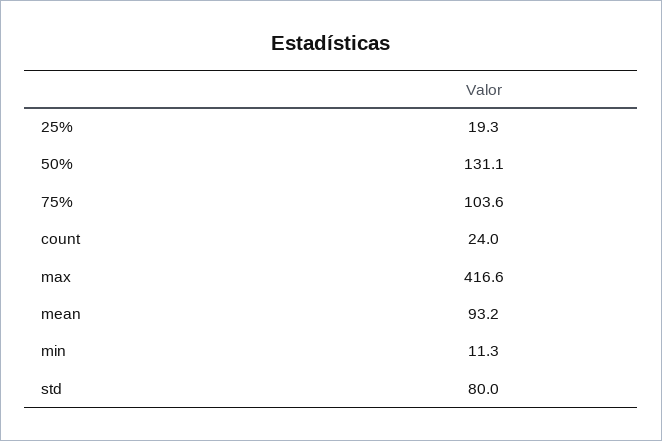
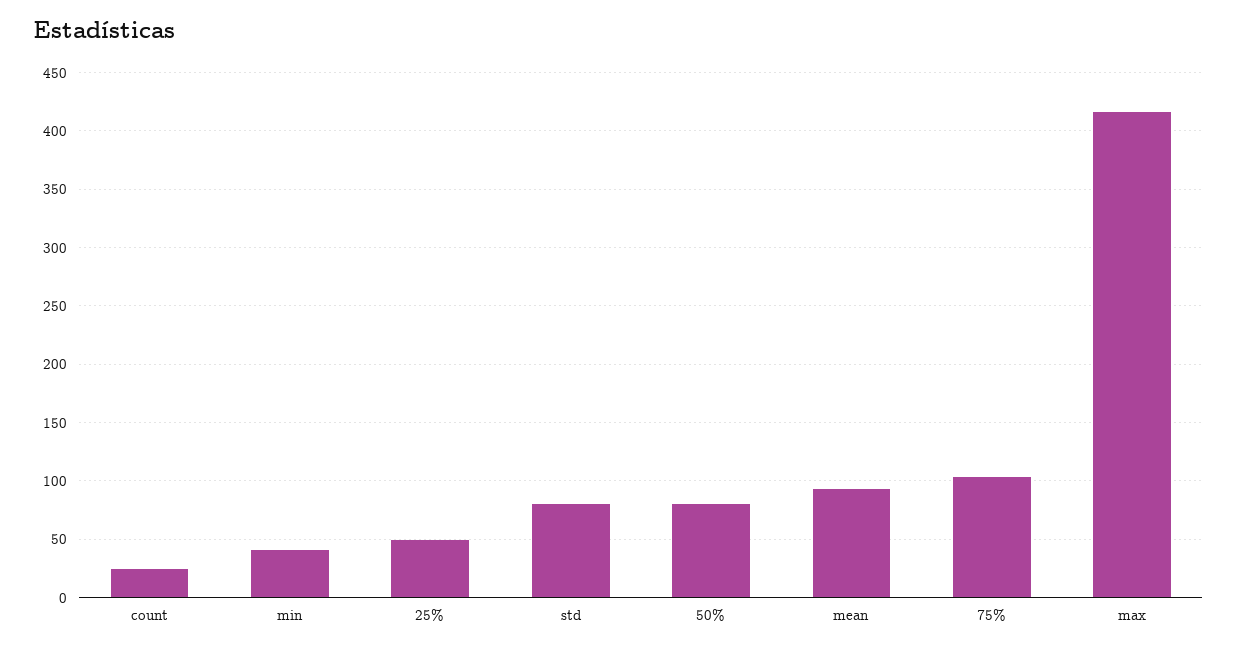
  {
-   "25%": 19.3,
+   "25%": 50,
-   "50%": 131.1,
+   "50%": 80,
    "75%": 103.6,
    "count": 24,
    "max": 416.6,
    "mean": 93.2,
-   "min": 11.3,
+   "min": 40,
    "std": 80
  }

